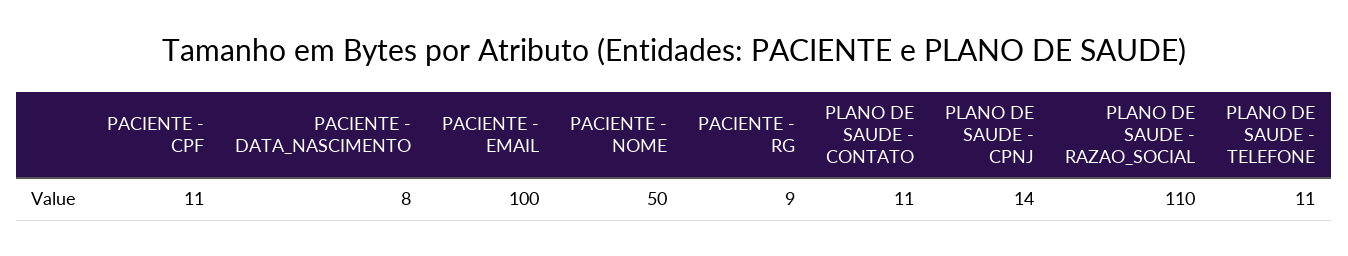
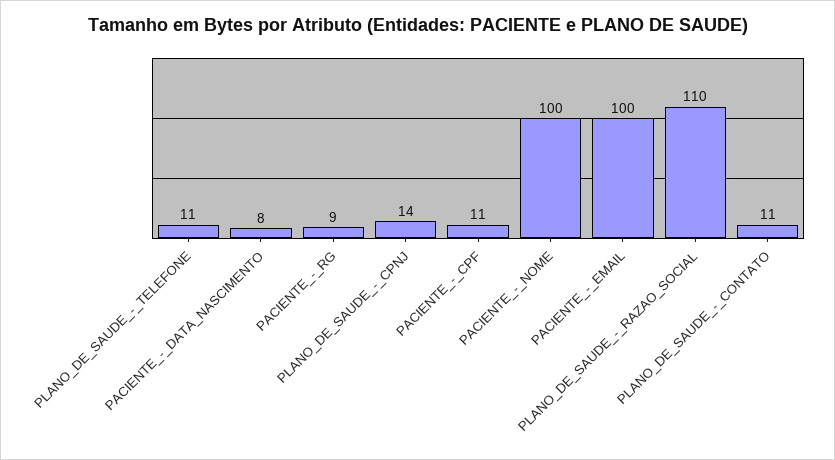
  {
    "PACIENTE - CPF": 11,
    "PACIENTE - DATA_NASCIMENTO": 8,
    "PACIENTE - EMAIL": 100,
-   "PACIENTE - NOME": 50,
+   "PACIENTE - NOME": 100,
    "PACIENTE - RG": 9,
    "PLANO DE SAUDE - CONTATO": 11,
    "PLANO DE SAUDE - CPNJ": 14,
    "PLANO DE SAUDE - RAZAO_SOCIAL": 110,
    "PLANO DE SAUDE - TELEFONE": 11
  }

